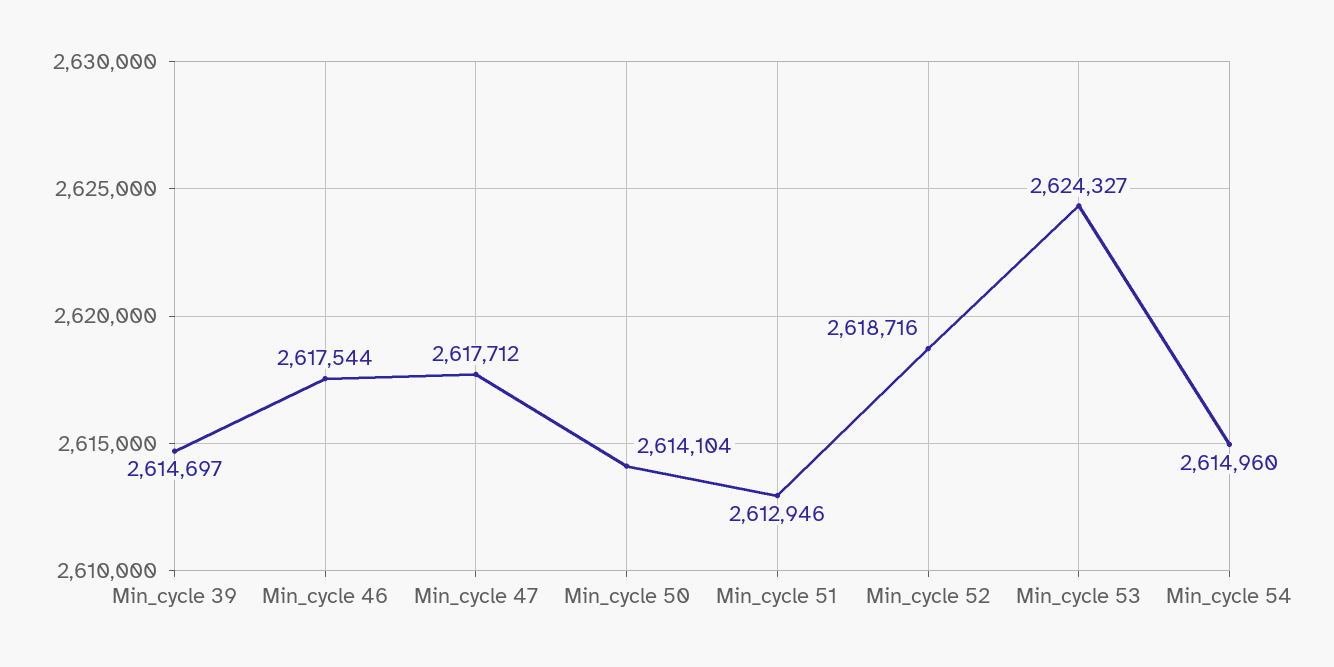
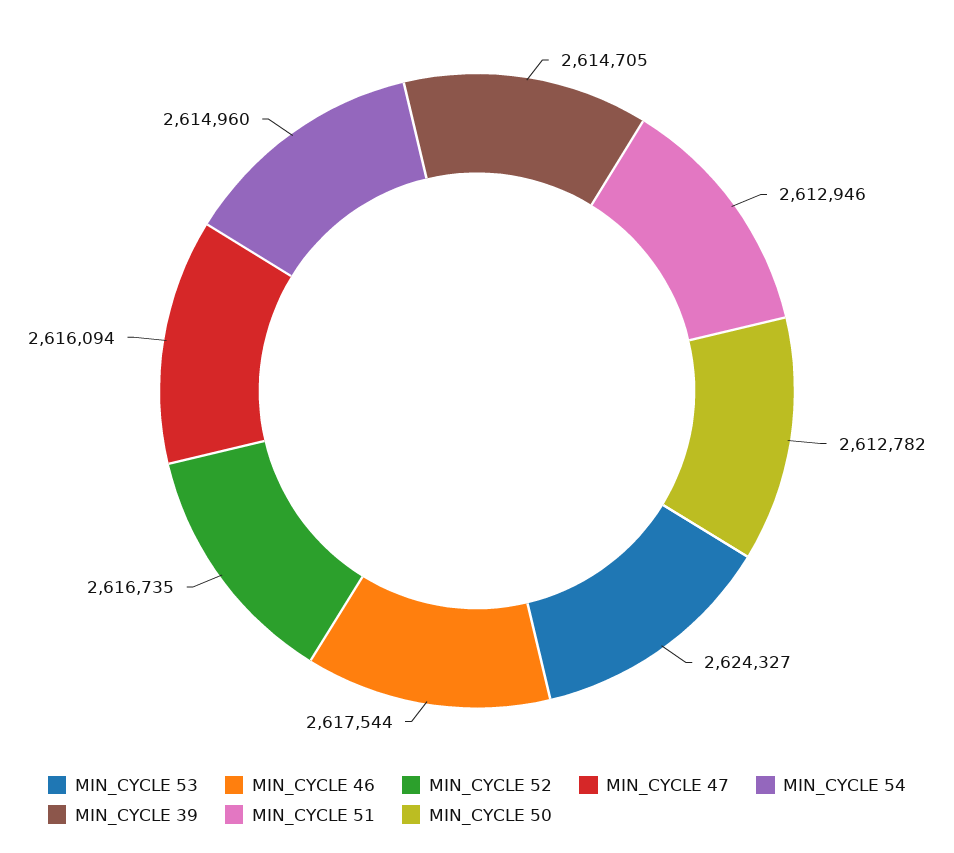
  {
-   "Min_cycle 39": 2614697,
+   "Min_cycle 39": 2614705,
    "Min_cycle 46": 2617544,
-   "Min_cycle 47": 2617712,
+   "Min_cycle 47": 2616094,
-   "Min_cycle 50": 2614104,
+   "Min_cycle 50": 2612782,
    "Min_cycle 51": 2612946,
-   "Min_cycle 52": 2618716,
+   "Min_cycle 52": 2616735,
    "Min_cycle 53": 2624327,
    "Min_cycle 54": 2614960
  }

